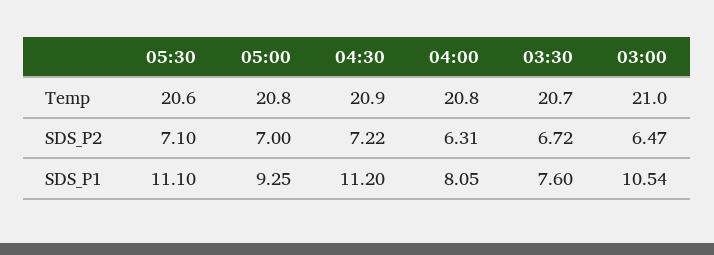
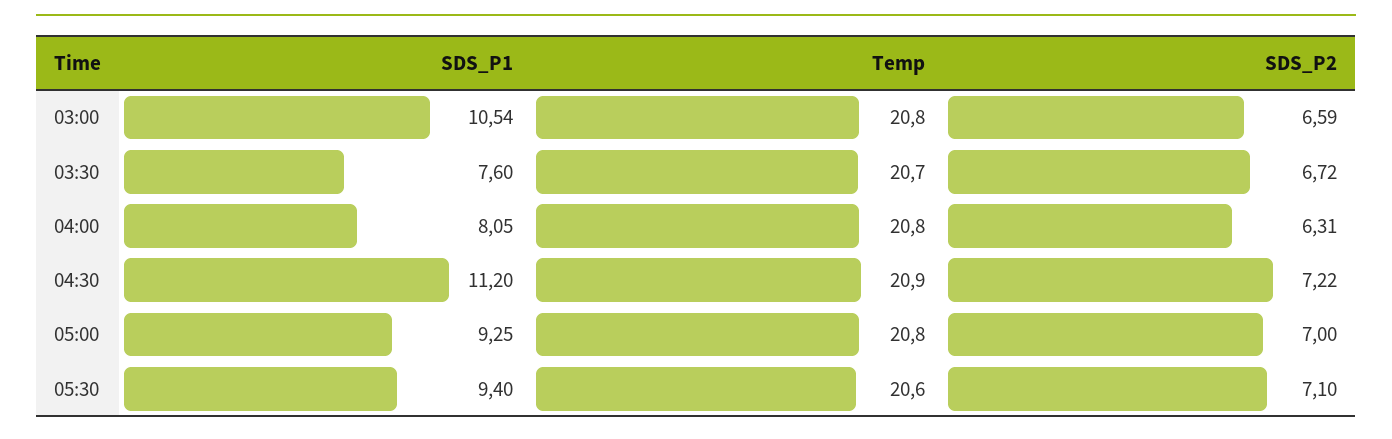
  {
    "05:30": {
      "Temp": 20.6,
      "SDS_P2": 7.1,
-     "SDS_P1": 11.1
+     "SDS_P1": 9.4
    },
    "05:00": {
      "Temp": 20.8,
      "SDS_P2": 7,
      "SDS_P1": 9.25
    },
    "04:30": {
      "Temp": 20.9,
      "SDS_P2": 7.22,
      "SDS_P1": 11.2
    },
    "04:00": {
      "Temp": 20.8,
      "SDS_P2": 6.31,
      "SDS_P1": 8.05
    },
    "03:30": {
      "Temp": 20.7,
      "SDS_P2": 6.72,
      "SDS_P1": 7.6
    },
    "03:00": {
-     "Temp": 21,
+     "Temp": 20.8,
-     "SDS_P2": 6.47,
+     "SDS_P2": 6.59,
      "SDS_P1": 10.54
    }
  }

